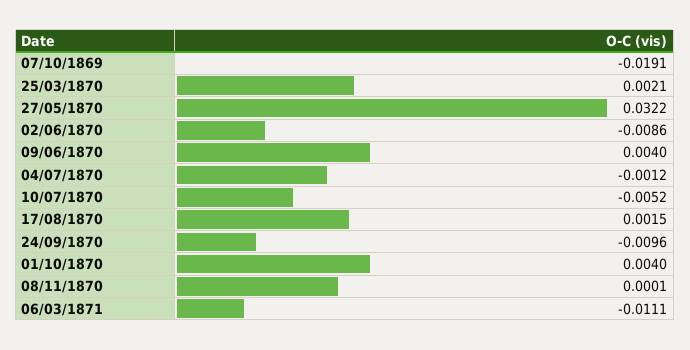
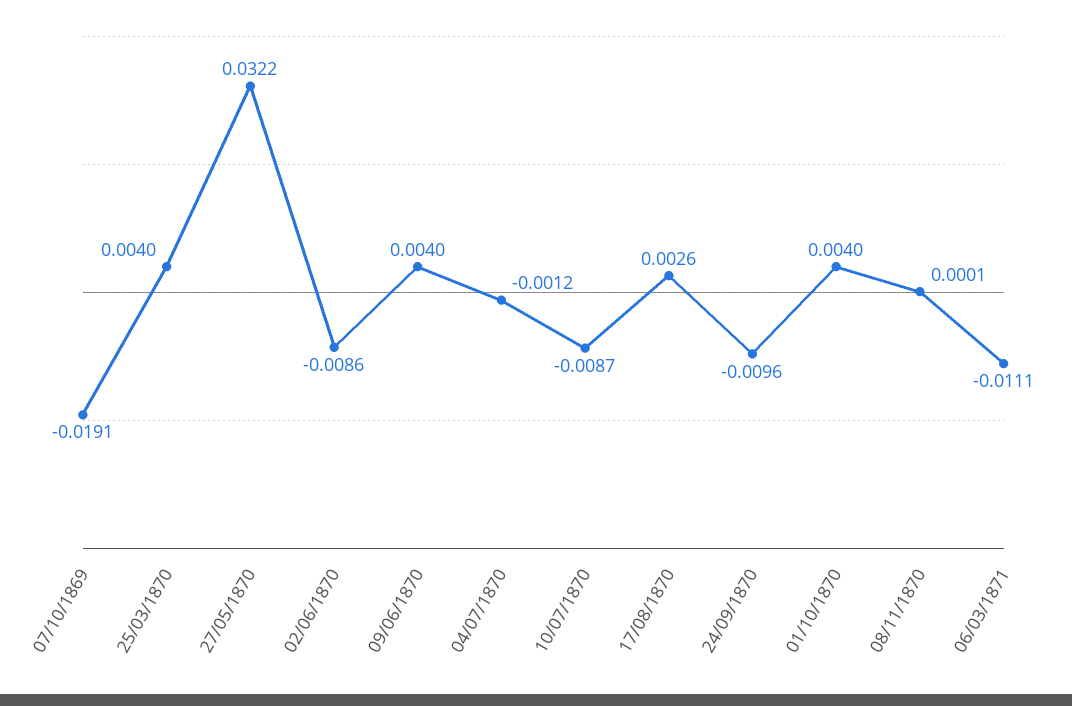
  {
    "07/10/1869": -0.0191,
-   "25/03/1870": 0.0021,
+   "25/03/1870": 0.004,
    "27/05/1870": 0.0322,
    "02/06/1870": -0.0086,
    "09/06/1870": 0.004,
    "04/07/1870": -0.0012,
-   "10/07/1870": -0.0052,
+   "10/07/1870": -0.0087,
-   "17/08/1870": 0.0015,
+   "17/08/1870": 0.0026,
    "24/09/1870": -0.0096,
    "01/10/1870": 0.004,
    "08/11/1870": 0.0001,
    "06/03/1871": -0.0111
  }

